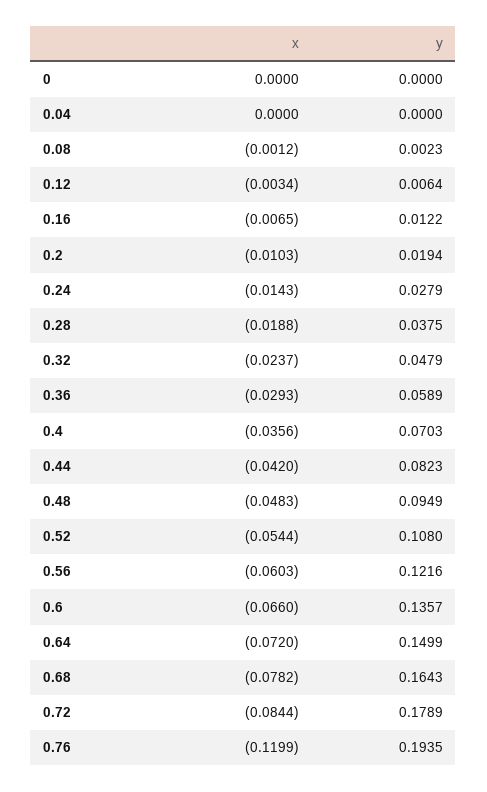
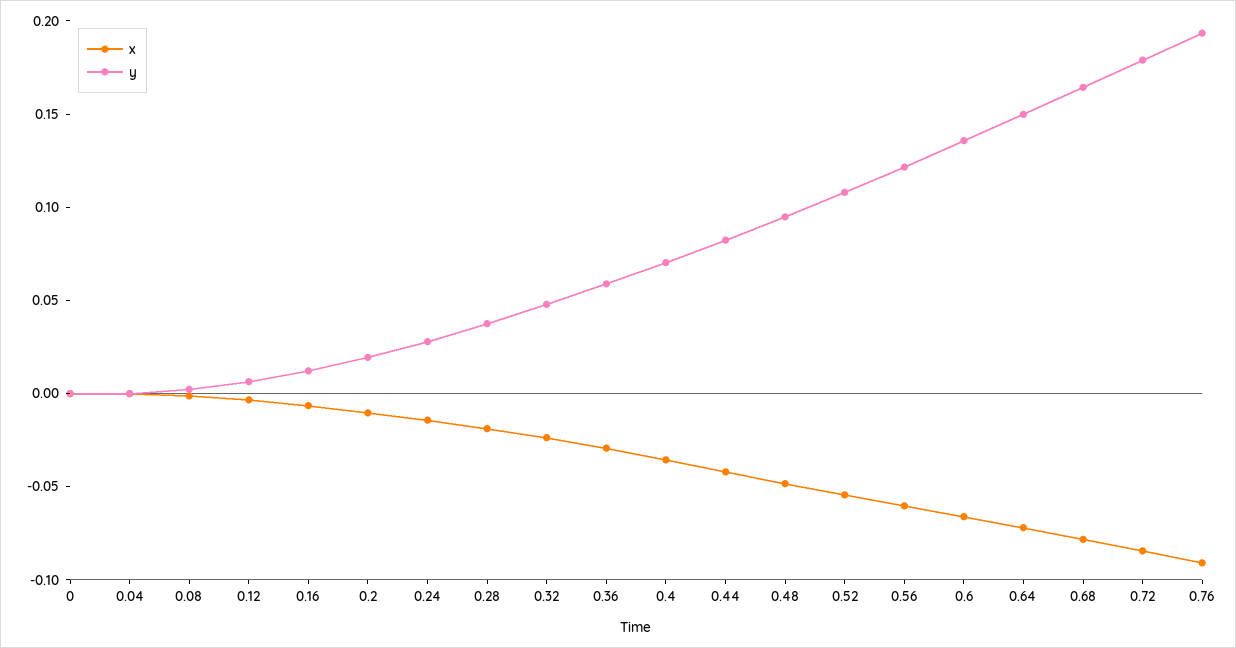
  {
    "x": {
      "0": 0,
      "0.04": 0,
      "0.08": -0.0012,
      "0.12": -0.0034,
      "0.16": -0.0065,
      "0.2": -0.0103,
      "0.24": -0.0143,
      "0.28": -0.0188,
      "0.32": -0.0237,
      "0.36": -0.0293,
      "0.4": -0.0356,
      "0.44": -0.042,
      "0.48": -0.0483,
      "0.52": -0.0544,
      "0.56": -0.0603,
      "0.6": -0.066,
      "0.64": -0.072,
      "0.68": -0.0782,
      "0.72": -0.0844,
-     "0.76": -0.1199
+     "0.76": -0.09
    },
    "y": {
      "0": 0,
      "0.04": 0,
      "0.08": 0.0023,
      "0.12": 0.0064,
      "0.16": 0.0122,
      "0.2": 0.0194,
      "0.24": 0.0279,
      "0.28": 0.0375,
      "0.32": 0.0479,
      "0.36": 0.0589,
      "0.4": 0.0703,
      "0.44": 0.0823,
      "0.48": 0.0949,
      "0.52": 0.108,
      "0.56": 0.1216,
      "0.6": 0.1357,
      "0.64": 0.1499,
      "0.68": 0.1643,
      "0.72": 0.1789,
      "0.76": 0.1935
    }
  }

